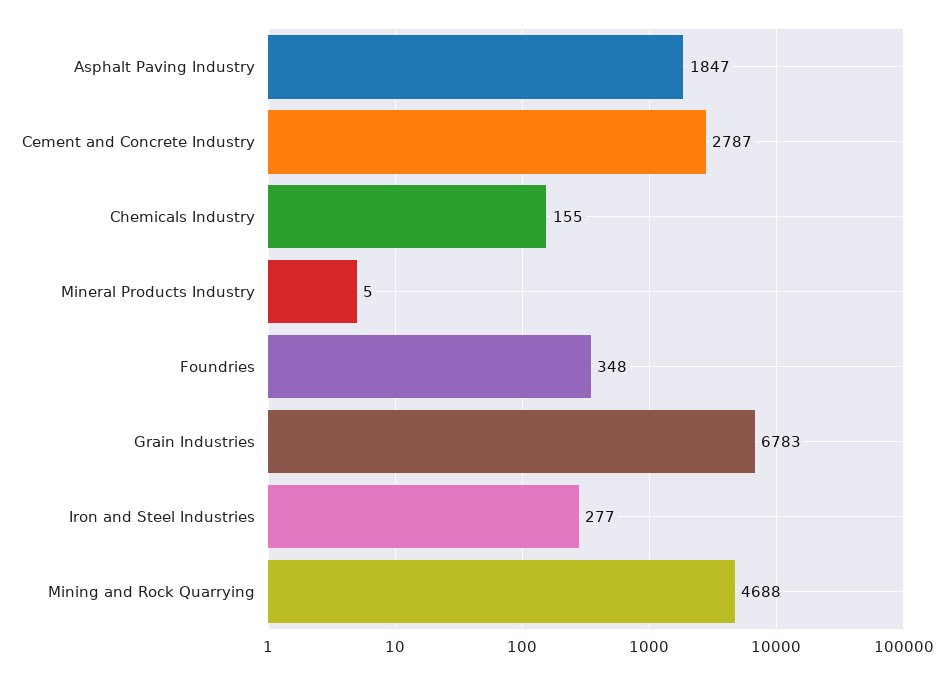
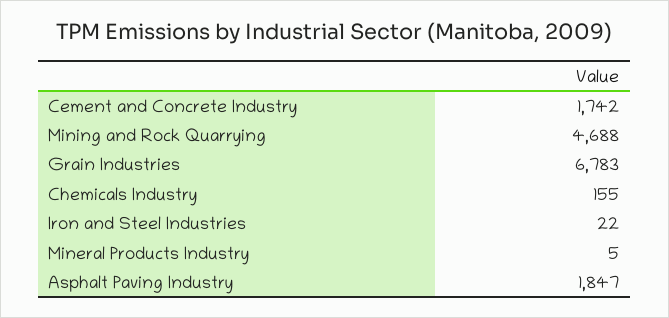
  {
    "Asphalt Paving Industry": 1847,
-   "Cement and Concrete Industry": 2787,
+   "Cement and Concrete Industry": 1742,
    "Chemicals Industry": 155,
    "Mineral Products Industry": 5,
-   "Foundries": 348,
    "Grain Industries": 6783,
-   "Iron and Steel Industries": 277,
+   "Iron and Steel Industries": 22,
    "Mining and Rock Quarrying": 4688
  }

